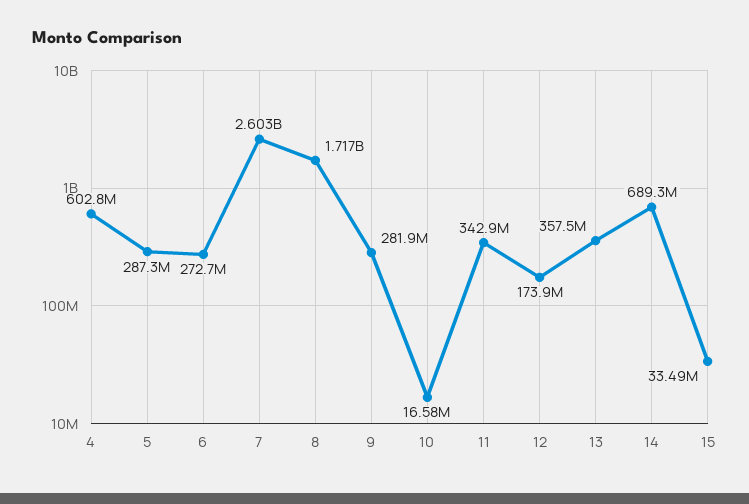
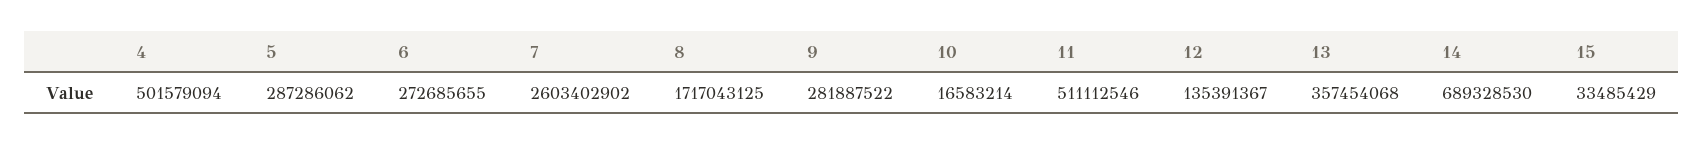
  {
-   "4": 602800000,
+   "4": 501579094,
    "5": 287286062,
    "6": 272685655,
    "7": 2603402902,
    "8": 1717043125,
    "9": 281887522,
    "10": 16583214,
-   "11": 342900000,
+   "11": 511112546,
-   "12": 173900000,
+   "12": 135391367,
    "13": 357454068,
    "14": 689328530,
    "15": 33485429
  }

